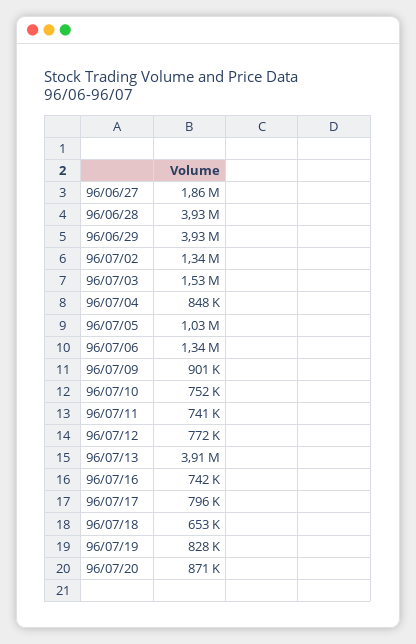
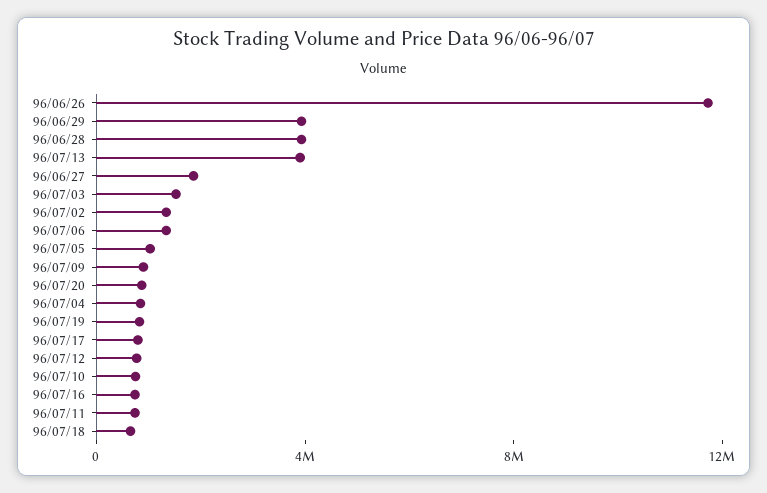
  {
    "96/06/27": 1860000,
    "96/06/28": 3930000,
    "96/06/29": 3930000,
    "96/07/02": 1340000,
    "96/07/03": 1530000,
    "96/07/04": 848000,
    "96/07/05": 1030000,
    "96/07/06": 1340000,
    "96/07/09": 901000,
    "96/07/10": 752000,
    "96/07/11": 741000,
    "96/07/12": 772000,
    "96/07/13": 3910000,
    "96/07/16": 742000,
    "96/07/17": 796000,
    "96/07/18": 653000,
    "96/07/19": 828000,
-   "96/07/20": 871000
+   "96/07/20": 871000,
+   "96/06/26": 12000000
  }

